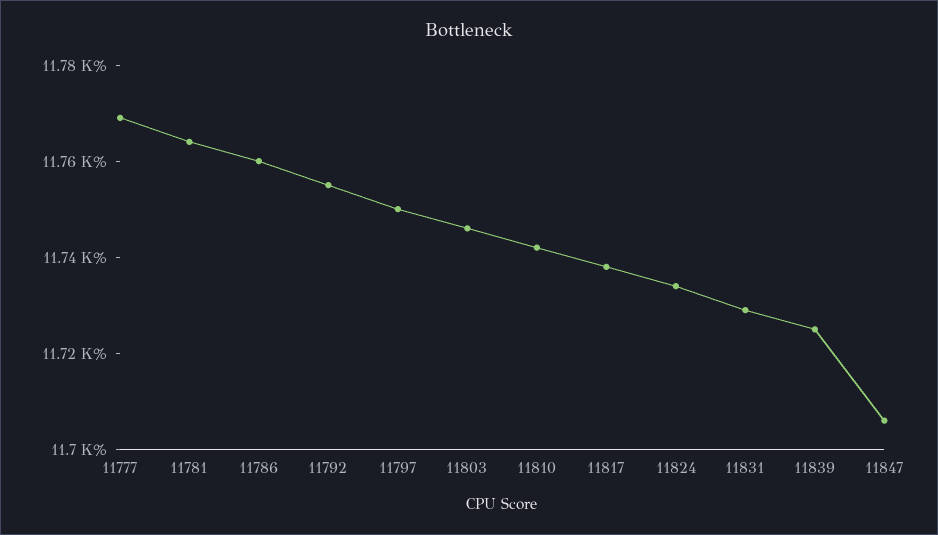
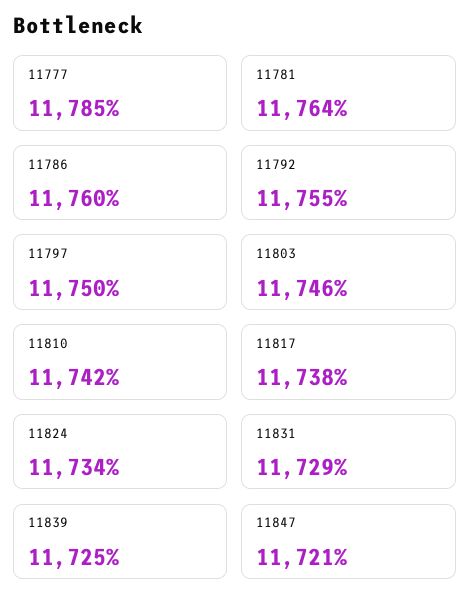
  {
-   "11777": 11770,
+   "11777": 11785,
    "11781": 11764,
    "11786": 11760,
    "11792": 11755,
    "11797": 11750,
    "11803": 11746,
    "11810": 11742,
    "11817": 11738,
    "11824": 11734,
    "11831": 11729,
    "11839": 11725,
-   "11847": 11705
+   "11847": 11721
  }

